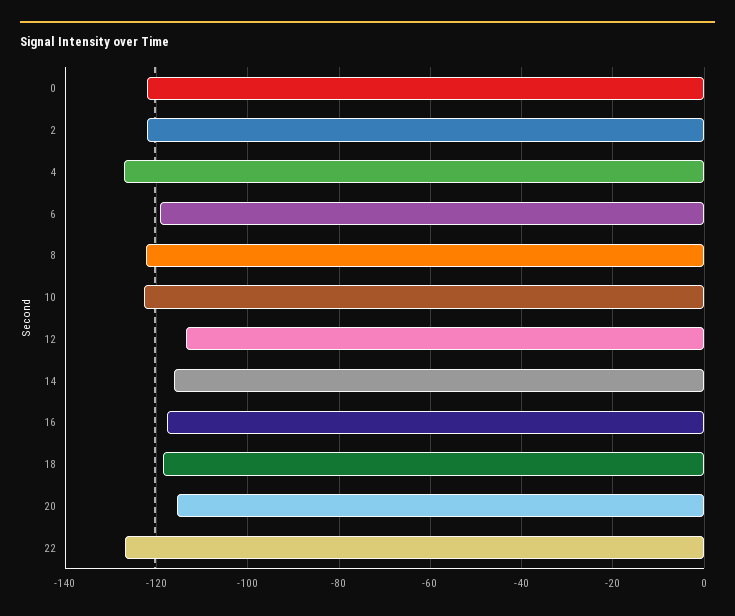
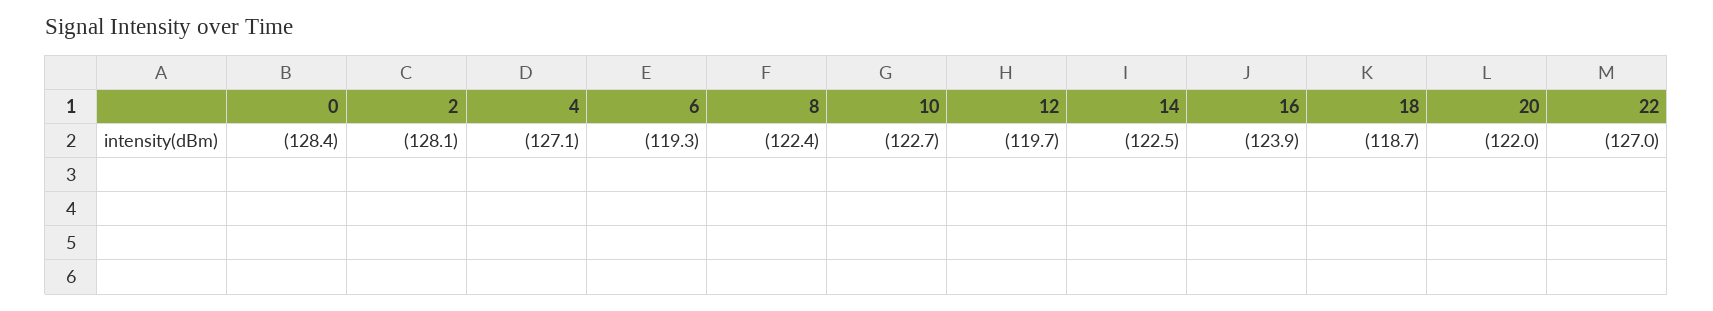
  {
-   "0": -122,
+   "0": -128.4,
-   "2": -122,
+   "2": -128.1,
    "4": -127.1,
    "6": -119.3,
    "8": -122.4,
    "10": -122.7,
-   "12": -114,
+   "12": -119.7,
-   "14": -116,
+   "14": -122.5,
-   "16": -118,
+   "16": -123.9,
    "18": -118.7,
-   "20": -116,
+   "20": -122,
    "22": -127
  }

